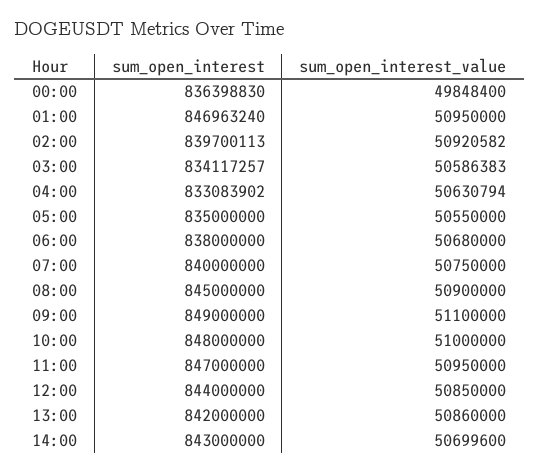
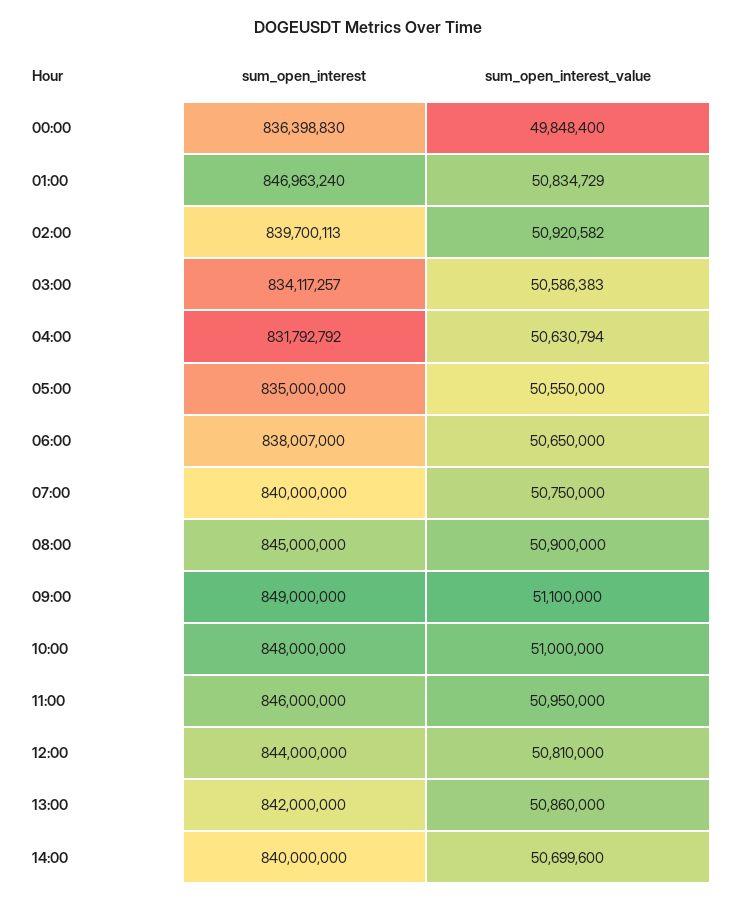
  {
    "sum_open_interest": {
      "00:00": 836398830,
      "01:00": 846963240,
      "02:00": 839700113,
      "03:00": 834117257,
-     "04:00": 833083902,
+     "04:00": 831792792,
      "05:00": 835000000,
-     "06:00": 838000000,
+     "06:00": 838007000,
      "07:00": 840000000,
      "08:00": 845000000,
      "09:00": 849000000,
      "10:00": 848000000,
-     "11:00": 847000000,
+     "11:00": 846000000,
      "12:00": 844000000,
      "13:00": 842000000,
-     "14:00": 843000000
+     "14:00": 840000000
    },
    "sum_open_interest_value": {
      "00:00": 49848400,
-     "01:00": 50950000,
+     "01:00": 50834729,
      "02:00": 50920582,
      "03:00": 50586383,
      "04:00": 50630794,
      "05:00": 50550000,
-     "06:00": 50680000,
+     "06:00": 50650000,
      "07:00": 50750000,
      "08:00": 50900000,
      "09:00": 51100000,
      "10:00": 51000000,
      "11:00": 50950000,
-     "12:00": 50850000,
+     "12:00": 50810000,
      "13:00": 50860000,
      "14:00": 50699600
    }
  }

